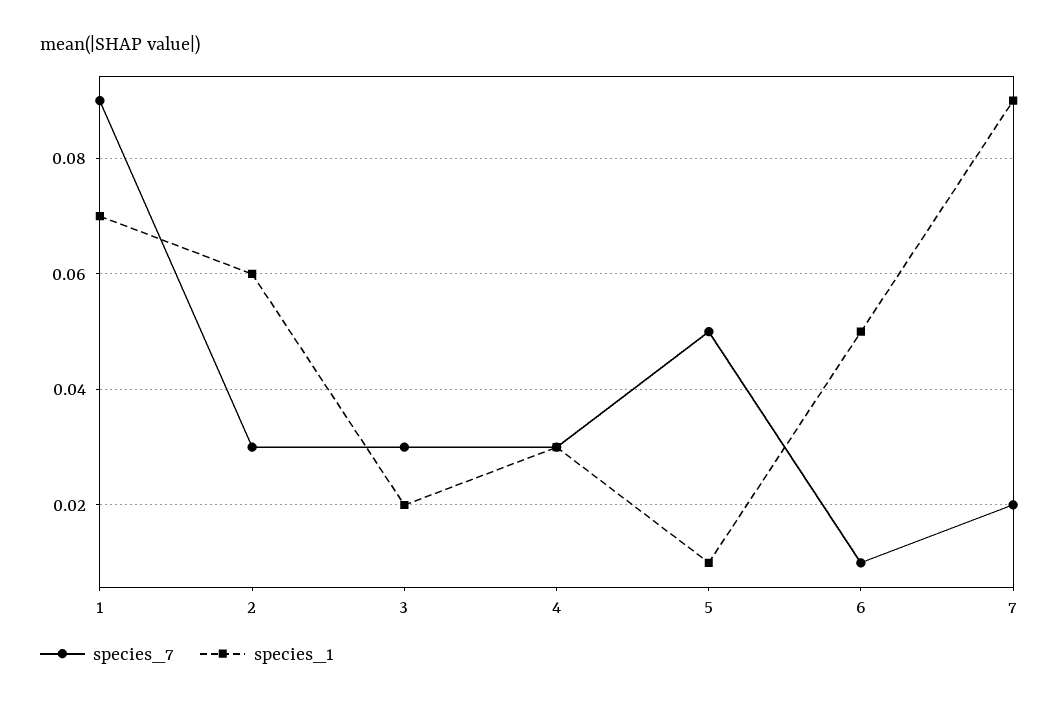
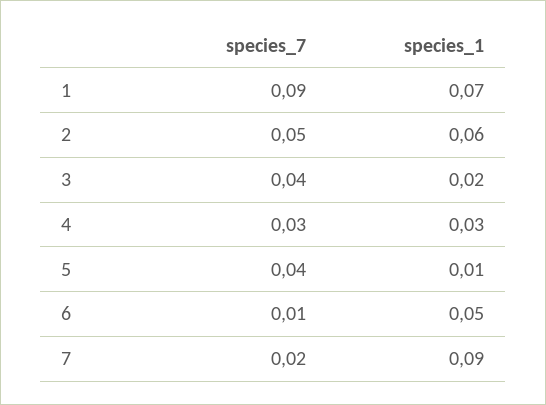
  {
    "species_7": {
      "1": 0.09,
-     "2": 0.03,
+     "2": 0.05,
-     "3": 0.03,
+     "3": 0.04,
      "4": 0.03,
-     "5": 0.05,
+     "5": 0.04,
      "6": 0.01,
      "7": 0.02
    },
    "species_1": {
      "1": 0.07,
      "2": 0.06,
      "3": 0.02,
      "4": 0.03,
      "5": 0.01,
      "6": 0.05,
      "7": 0.09
    }
  }

